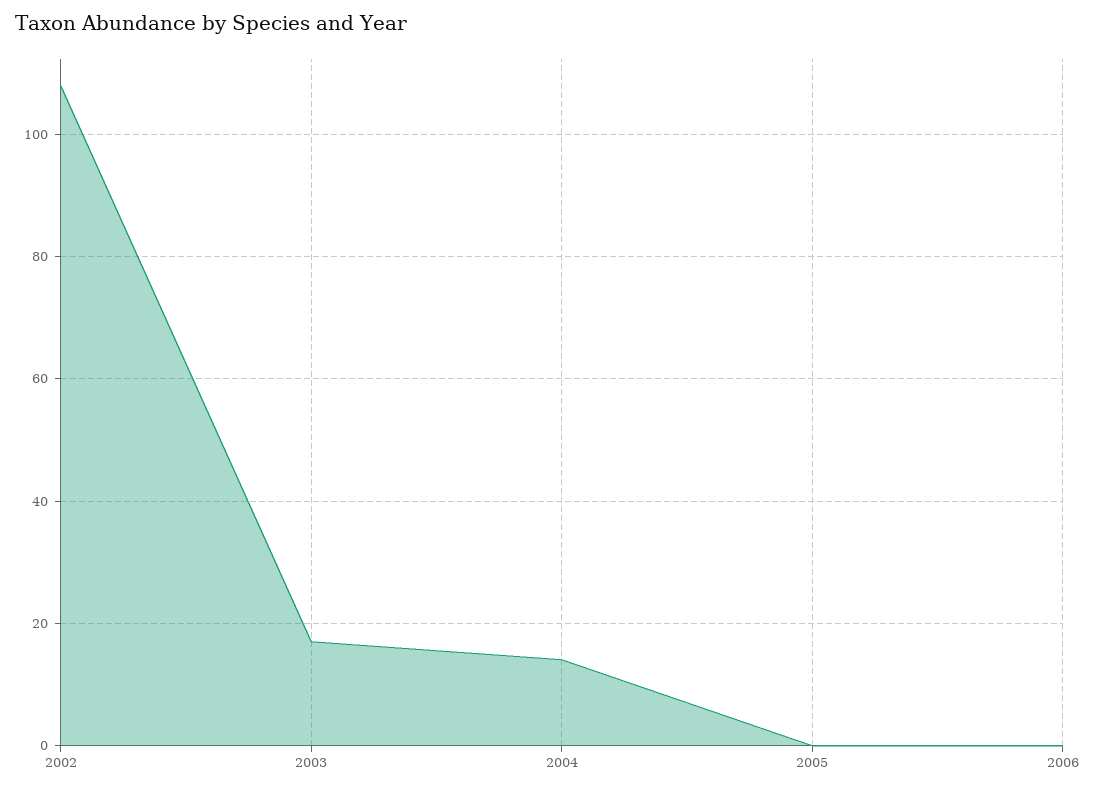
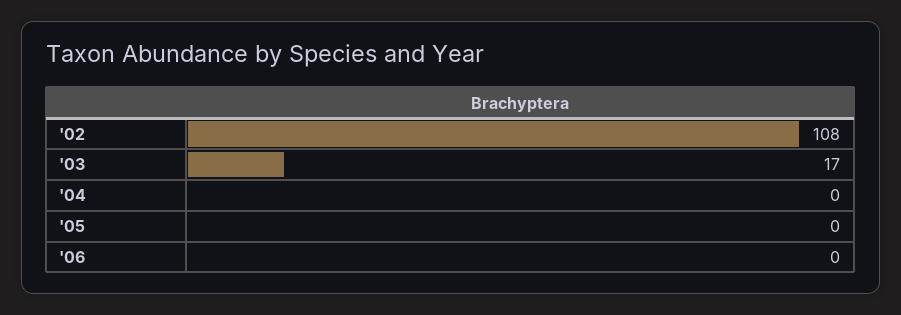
  {
    "2002": 108,
    "2003": 17,
-   "2004": 15,
+   "2004": 0,
    "2005": 0,
    "2006": 0
  }

